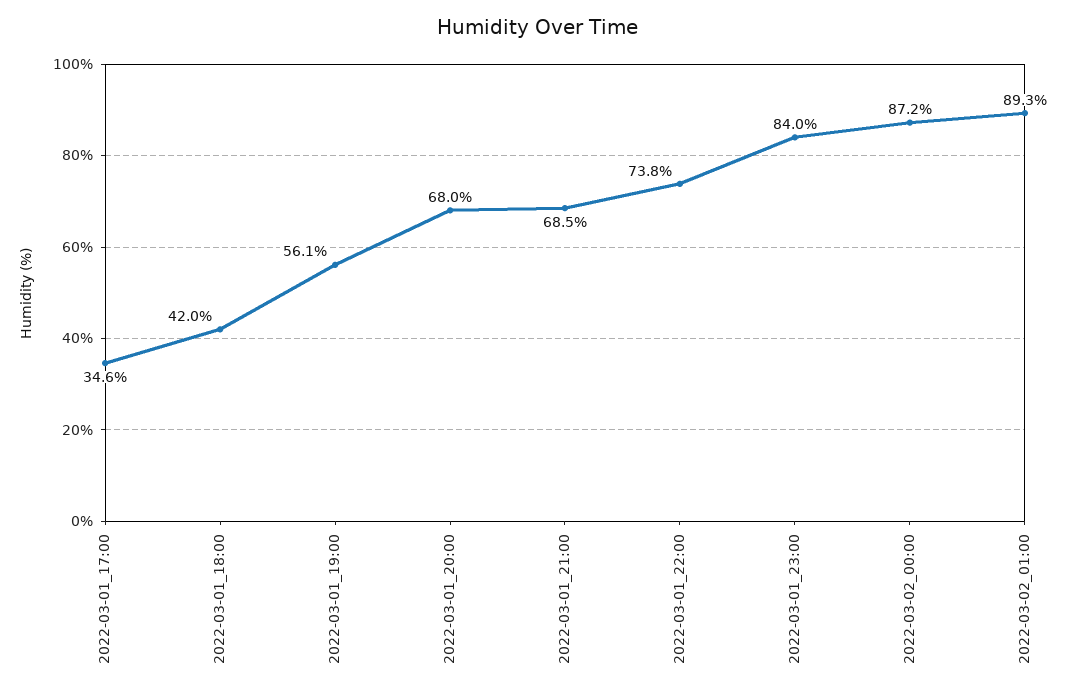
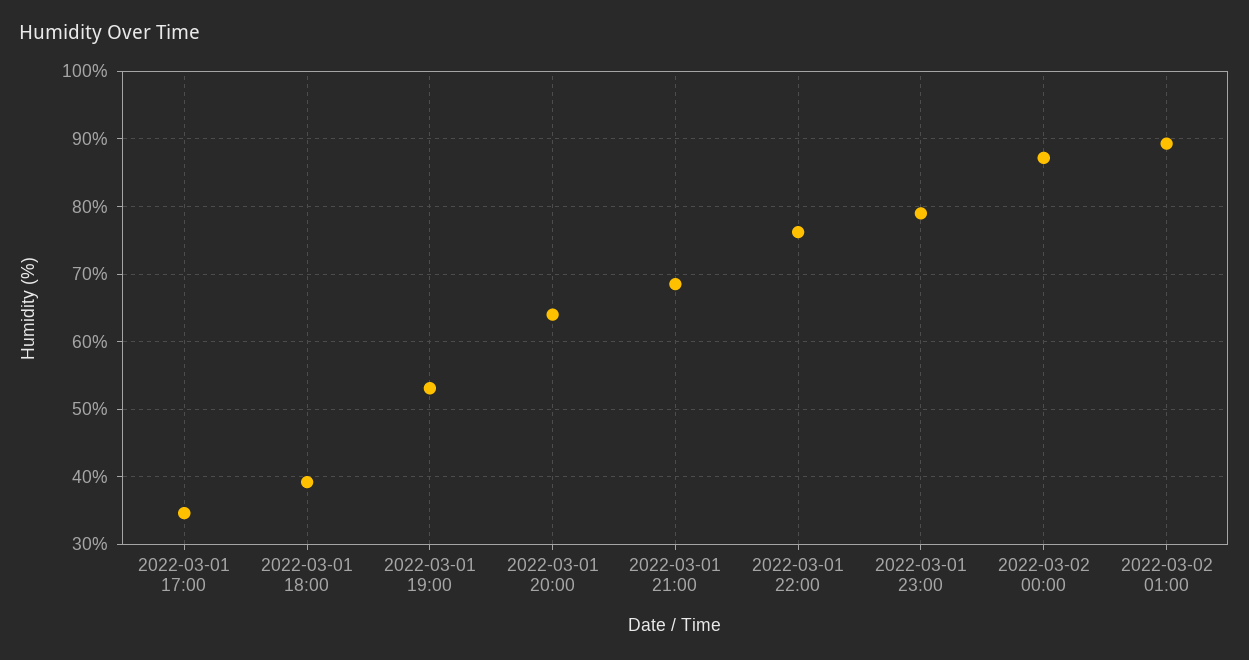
  {
    "2022-03-01_17:00": 34.6,
-   "2022-03-01_18:00": 42,
+   "2022-03-01_18:00": 39,
-   "2022-03-01_19:00": 56.1,
+   "2022-03-01_19:00": 53,
-   "2022-03-01_20:00": 68,
+   "2022-03-01_20:00": 64,
    "2022-03-01_21:00": 68.5,
-   "2022-03-01_22:00": 73.8,
+   "2022-03-01_22:00": 76,
-   "2022-03-01_23:00": 84,
+   "2022-03-01_23:00": 79,
    "2022-03-02_00:00": 87.2,
    "2022-03-02_01:00": 89.3
  }

